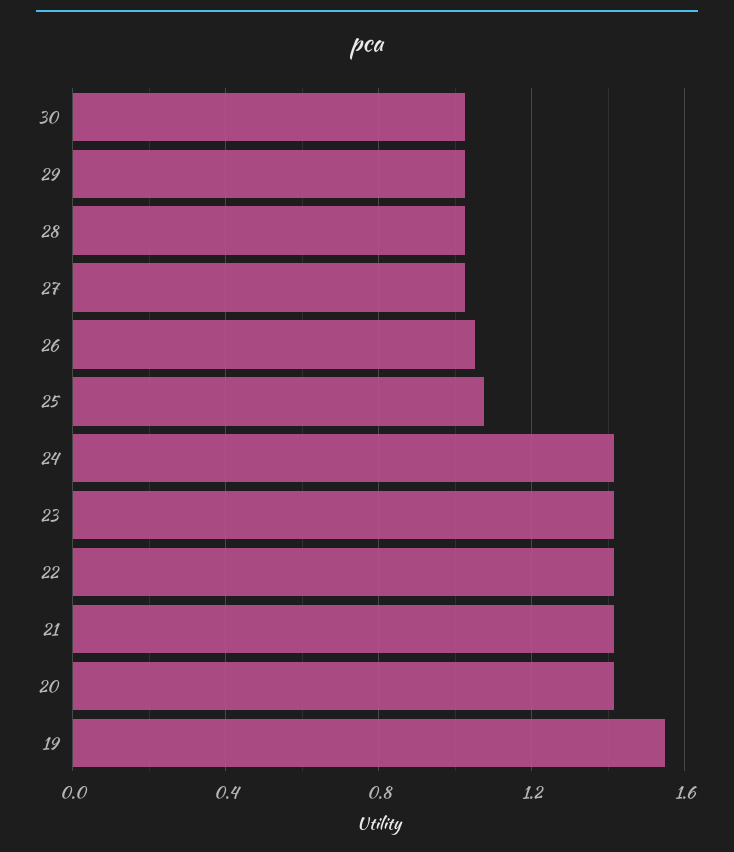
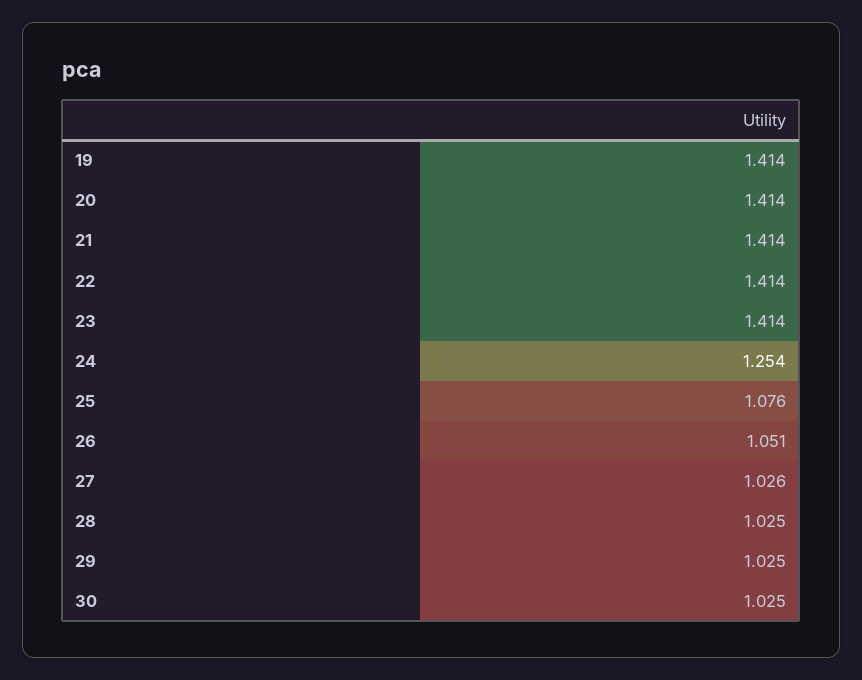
  {
    "30": 1.025,
    "29": 1.025,
    "28": 1.025,
    "27": 1.026,
    "26": 1.051,
    "25": 1.076,
-   "24": 1.4,
+   "24": 1.254,
    "23": 1.414,
    "22": 1.414,
    "21": 1.414,
    "20": 1.414,
-   "19": 1.55
+   "19": 1.414
  }

